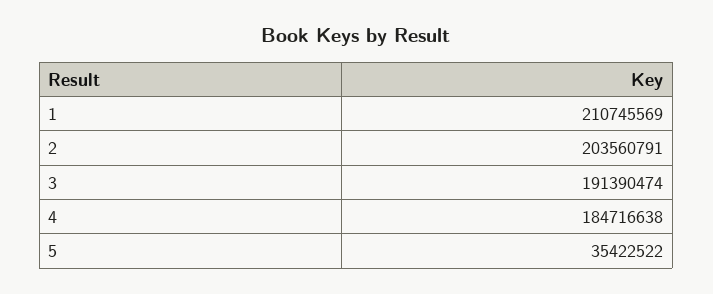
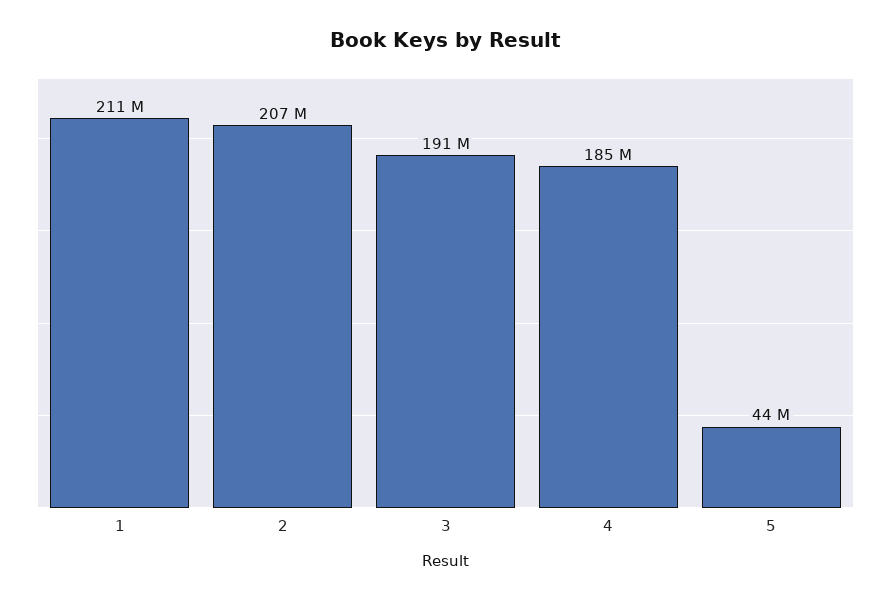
  {
    "1": 210745569,
-   "2": 203560791,
+   "2": 207000000,
    "3": 191390474,
    "4": 184716638,
-   "5": 35422522
+   "5": 44000000
  }

